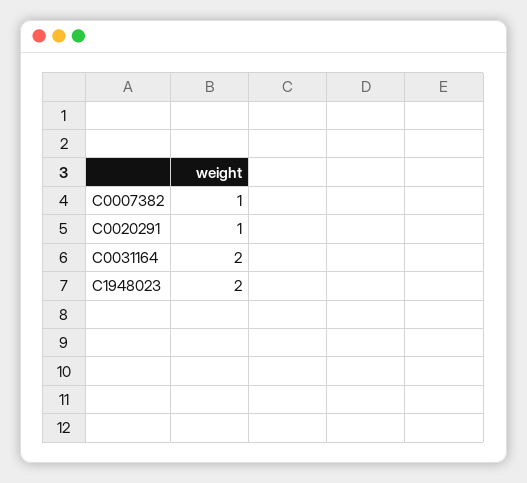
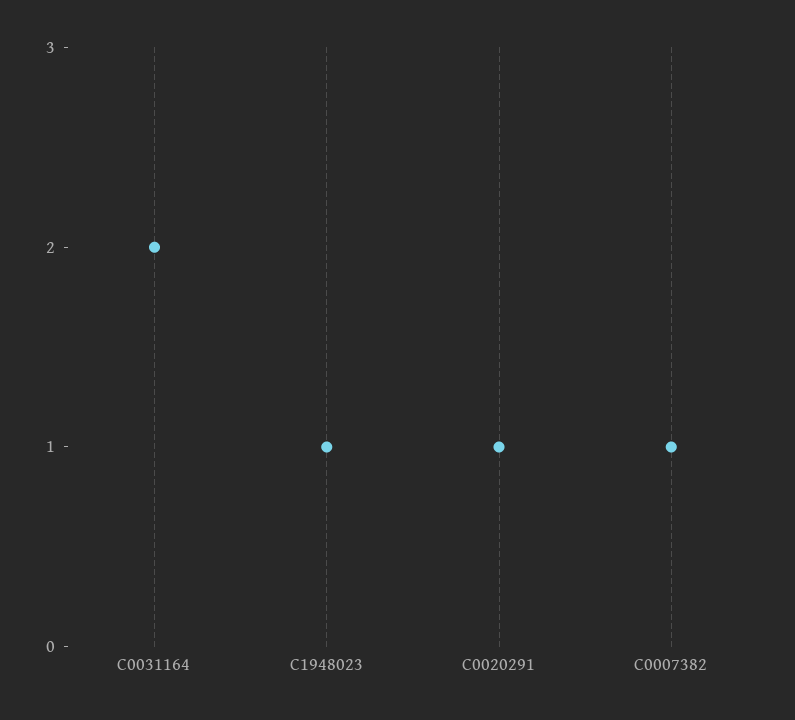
  {
    "C0007382": 1,
    "C0020291": 1,
    "C0031164": 2,
-   "C1948023": 2
+   "C1948023": 1
  }

